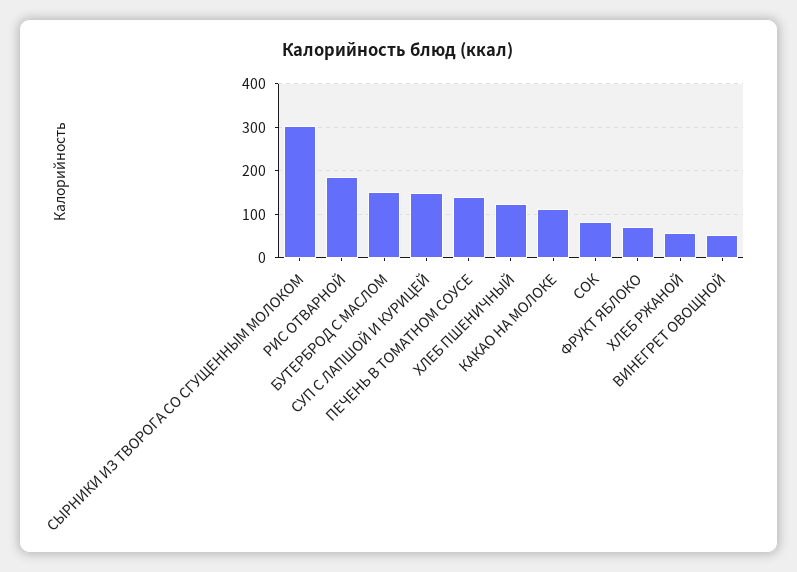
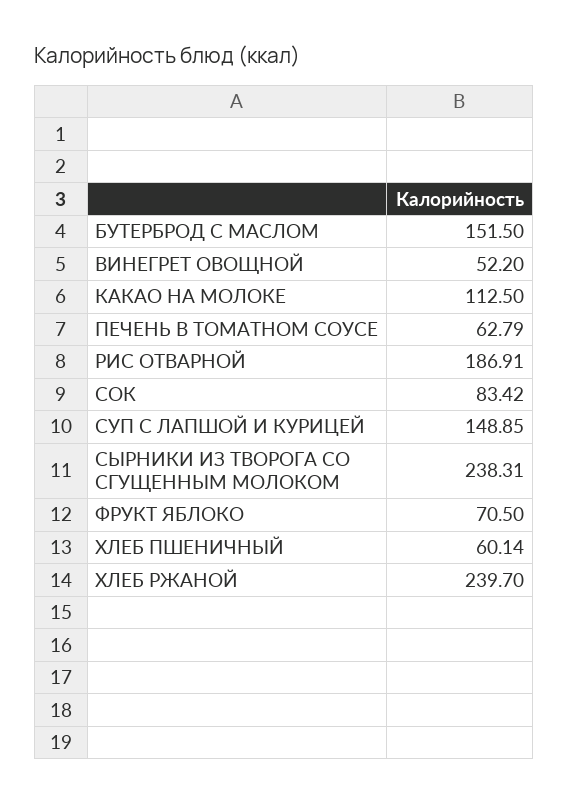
  {
-   "СЫРНИКИ ИЗ ТВОРОГА СО СГУЩЕННЫМ МОЛОКОМ": 300,
+   "СЫРНИКИ ИЗ ТВОРОГА СО СГУЩЕННЫМ МОЛОКОМ": 238.31,
    "РИС ОТВАРНОЙ": 186.91,
    "БУТЕРБРОД С МАСЛОМ": 151.5,
    "СУП С ЛАПШОЙ И КУРИЦЕЙ": 148.85,
-   "ПЕЧЕНЬ В ТОМАТНОМ СОУСЕ": 140,
+   "ПЕЧЕНЬ В ТОМАТНОМ СОУСЕ": 62.79,
-   "ХЛЕБ ПШЕНИЧНЫЙ": 120,
+   "ХЛЕБ ПШЕНИЧНЫЙ": 60.14,
    "КАКАО НА МОЛОКЕ": 112.5,
    "СОК": 83.42,
    "ФРУКТ ЯБЛОКО": 70.5,
-   "ХЛЕБ РЖАНОЙ": 60,
+   "ХЛЕБ РЖАНОЙ": 239.7,
    "ВИНЕГРЕТ ОВОЩНОЙ": 52.2
  }

